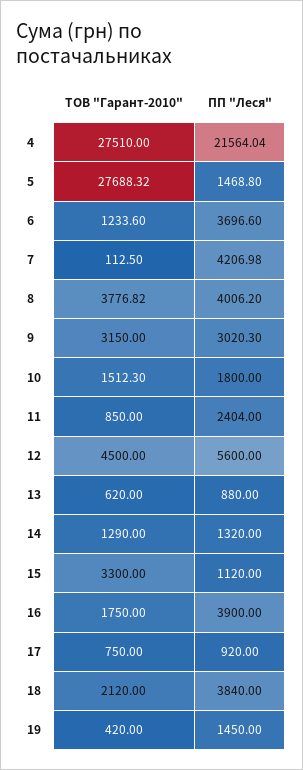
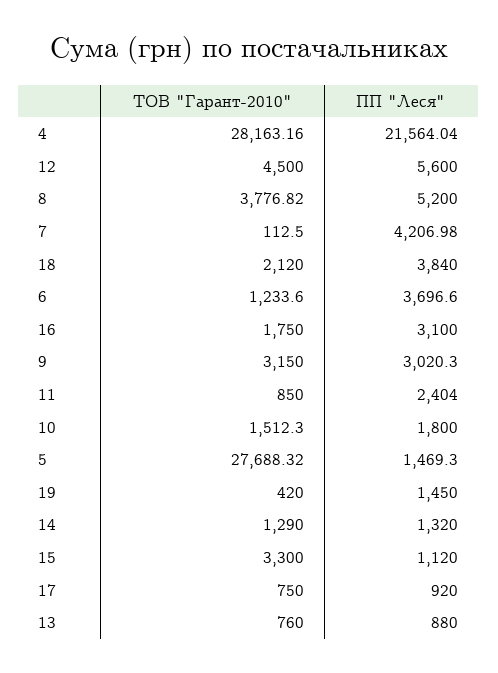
  {
    "ТОВ \"Гарант-2010\"": {
-     "4": 27510,
+     "4": 28163.16,
      "5": 27688.32,
      "6": 1233.6,
      "7": 112.5,
      "8": 3776.82,
      "9": 3150,
      "10": 1512.3,
      "11": 850,
      "12": 4500,
-     "13": 620,
+     "13": 760,
      "14": 1290,
      "15": 3300,
      "16": 1750,
      "17": 750,
      "18": 2120,
      "19": 420
    },
    "ПП \"Леся\"": {
      "4": 21564.04,
-     "5": 1468.8,
+     "5": 1469.3,
      "6": 3696.6,
      "7": 4206.98,
-     "8": 4006.2,
+     "8": 5200,
      "9": 3020.3,
      "10": 1800,
      "11": 2404,
      "12": 5600,
      "13": 880,
      "14": 1320,
      "15": 1120,
-     "16": 3900,
+     "16": 3100,
      "17": 920,
      "18": 3840,
      "19": 1450
    }
  }

